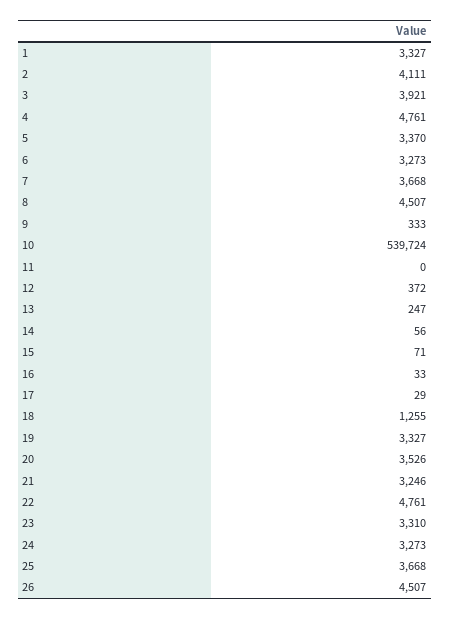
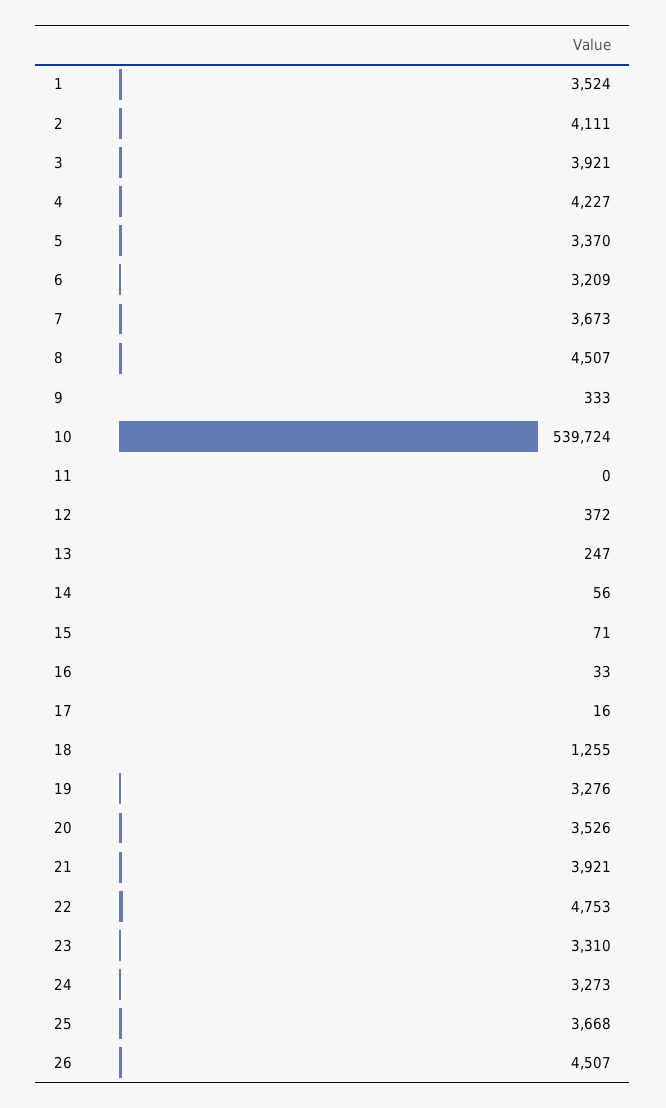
  {
-   "1": 3327,
+   "1": 3524,
    "2": 4111,
    "3": 3921,
-   "4": 4761,
+   "4": 4227,
    "5": 3370,
-   "6": 3273,
+   "6": 3209,
-   "7": 3668,
+   "7": 3673,
    "8": 4507,
    "9": 333,
    "10": 539724,
    "11": 0,
    "12": 372,
    "13": 247,
    "14": 56,
    "15": 71,
    "16": 33,
-   "17": 29,
+   "17": 16,
    "18": 1255,
-   "19": 3327,
+   "19": 3276,
    "20": 3526,
-   "21": 3246,
+   "21": 3921,
-   "22": 4761,
+   "22": 4753,
    "23": 3310,
    "24": 3273,
    "25": 3668,
    "26": 4507
  }

